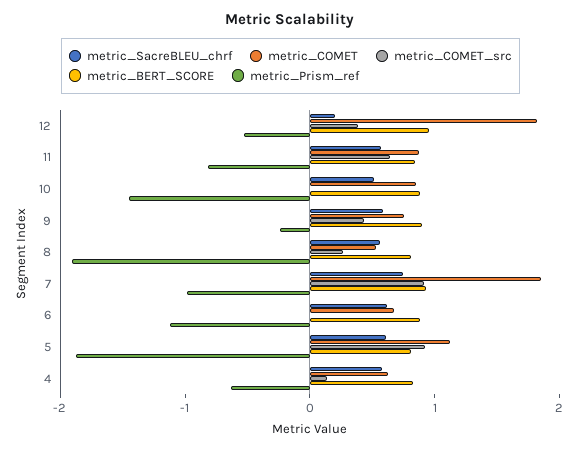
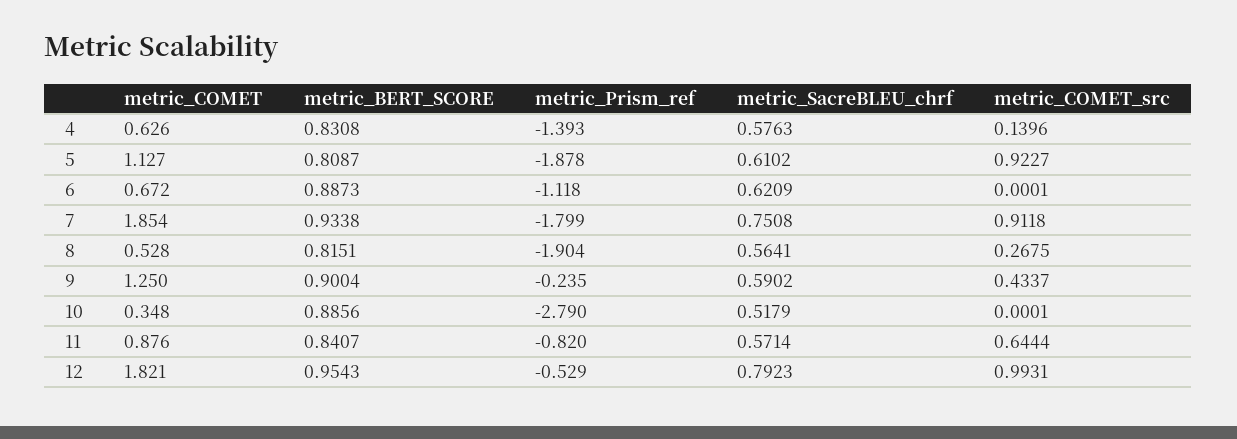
  {
    "metric_SacreBLEU_chrf": {
-     "12": 0.2,
+     "12": 0.7923,
      "11": 0.5714,
      "10": 0.5179,
      "9": 0.5902,
      "8": 0.5641,
      "7": 0.7508,
      "6": 0.6209,
      "5": 0.6102,
      "4": 0.5763
    },
    "metric_COMET": {
      "12": 1.821,
      "11": 0.876,
-     "10": 0.8,
+     "10": 0.348,
-     "9": 0.8,
+     "9": 1.25,
      "8": 0.528,
      "7": 1.854,
      "6": 0.672,
      "5": 1.127,
      "4": 0.626
    },
    "metric_COMET_src": {
-     "12": 0.4,
+     "12": 0.9931,
      "11": 0.6444,
      "10": 0.0001,
      "9": 0.4337,
      "8": 0.2675,
      "7": 0.9118,
      "6": 0.0001,
      "5": 0.9227,
      "4": 0.1396
    },
    "metric_BERT_SCORE": {
      "12": 0.9543,
      "11": 0.8407,
      "10": 0.8856,
      "9": 0.9004,
      "8": 0.8151,
      "7": 0.9338,
      "6": 0.8873,
      "5": 0.8087,
      "4": 0.8308
    },
    "metric_Prism_ref": {
      "12": -0.529,
      "11": -0.82,
-     "10": -1.4,
+     "10": -2.79,
      "9": -0.235,
      "8": -1.904,
-     "7": -1,
+     "7": -1.799,
      "6": -1.118,
      "5": -1.878,
-     "4": -0.6
+     "4": -1.393
    }
  }

